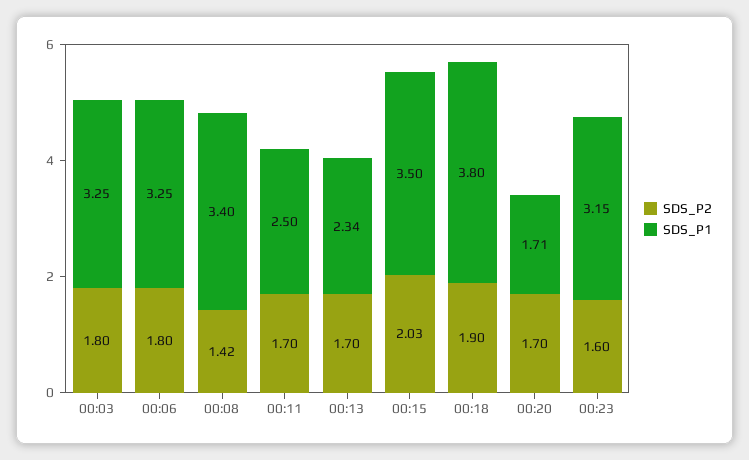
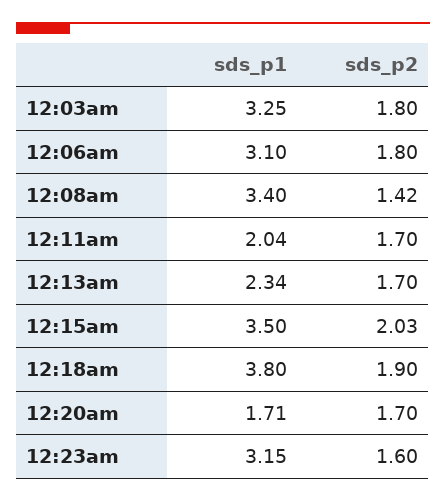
  {
    "SDS_P2": {
      "00:03": 1.8,
      "00:06": 1.8,
      "00:08": 1.42,
      "00:11": 1.7,
      "00:13": 1.7,
      "00:15": 2.03,
      "00:18": 1.9,
      "00:20": 1.7,
      "00:23": 1.6
    },
    "SDS_P1": {
      "00:03": 3.25,
-     "00:06": 3.25,
+     "00:06": 3.1,
      "00:08": 3.4,
-     "00:11": 2.5,
+     "00:11": 2.04,
      "00:13": 2.34,
      "00:15": 3.5,
      "00:18": 3.8,
      "00:20": 1.71,
      "00:23": 3.15
    }
  }

